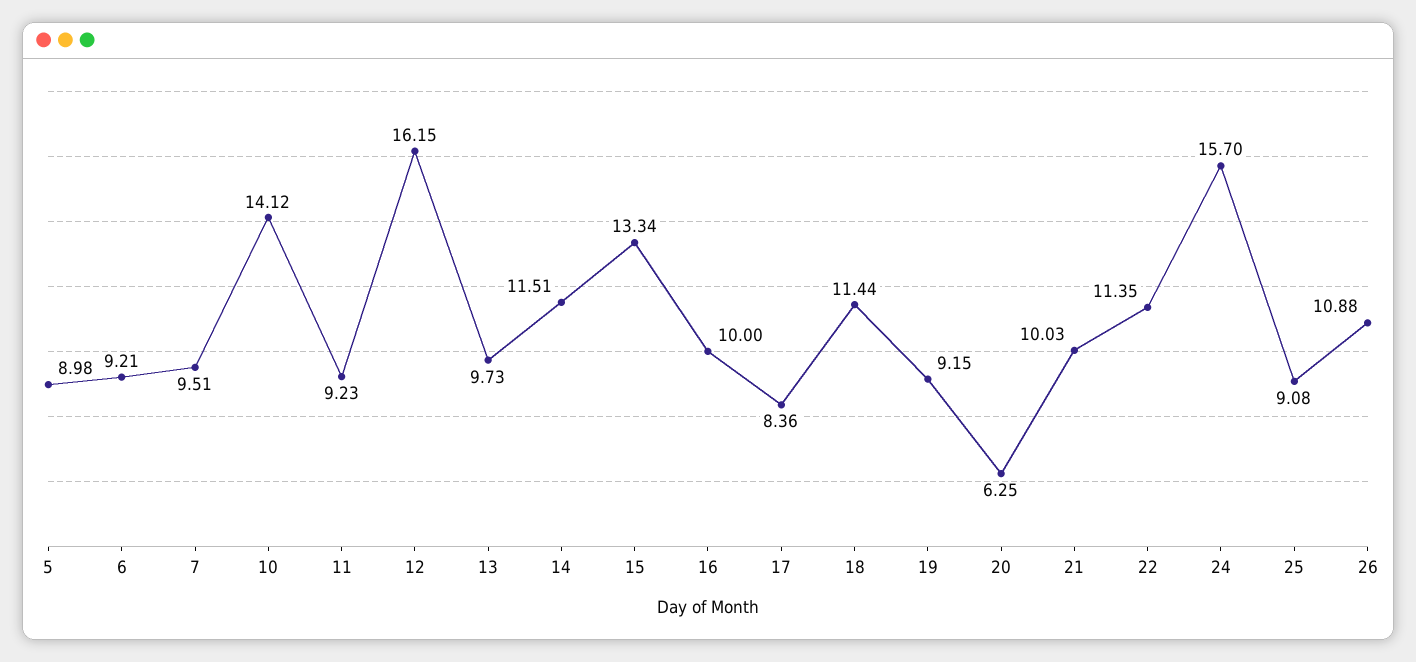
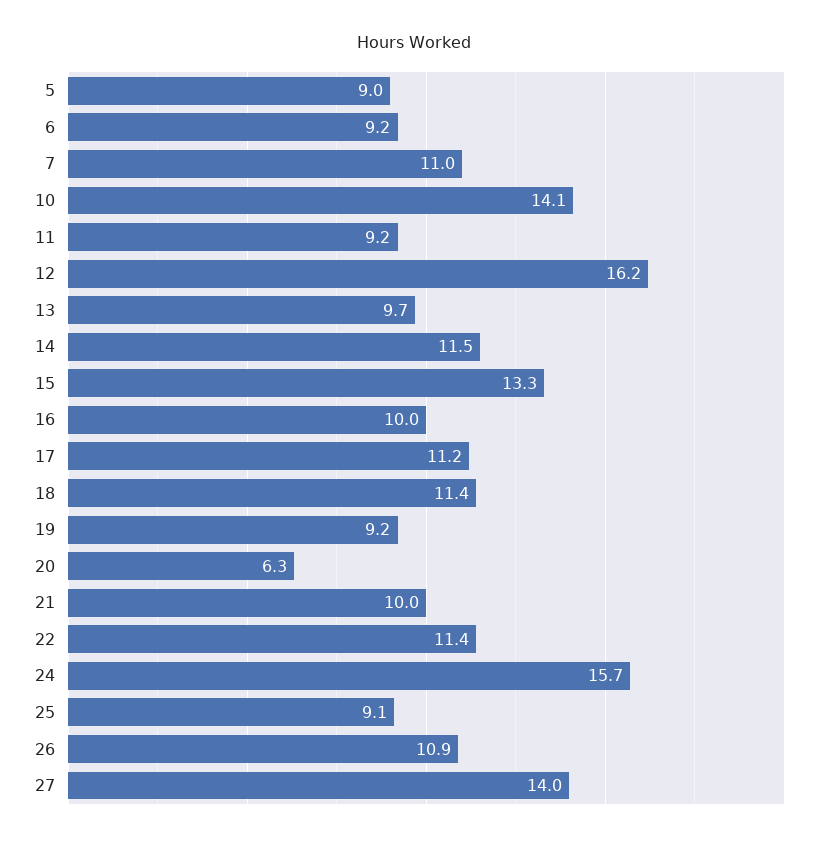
  {
    "5": 8.98,
    "6": 9.21,
-   "7": 9.51,
+   "7": 11,
    "10": 14.12,
    "11": 9.23,
    "12": 16.15,
    "13": 9.73,
    "14": 11.51,
    "15": 13.34,
    "16": 10,
-   "17": 8.36,
+   "17": 11.2,
    "18": 11.44,
    "19": 9.15,
    "20": 6.25,
    "21": 10.03,
    "22": 11.35,
    "24": 15.7,
    "25": 9.08,
-   "26": 10.88
+   "26": 10.88,
+   "27": 14
  }

